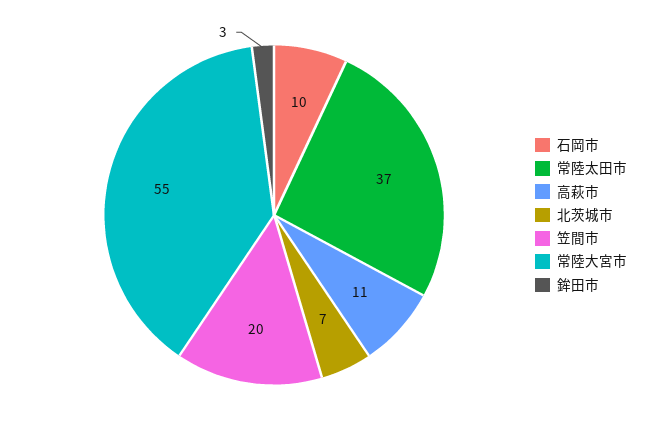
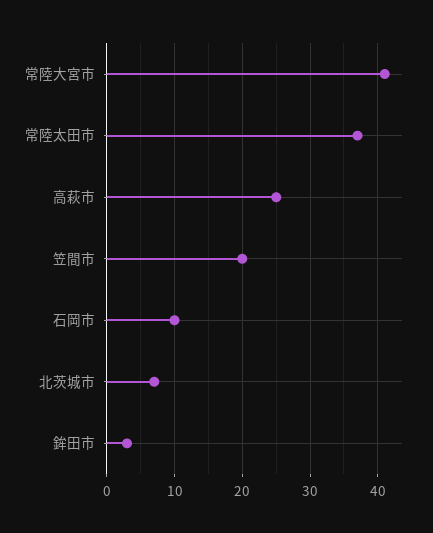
  {
    "石岡市": 10,
    "常陸太田市": 37,
-   "高萩市": 11,
+   "高萩市": 25,
    "北茨城市": 7,
    "笠間市": 20,
-   "常陸大宮市": 55,
+   "常陸大宮市": 41,
    "鉾田市": 3
  }

